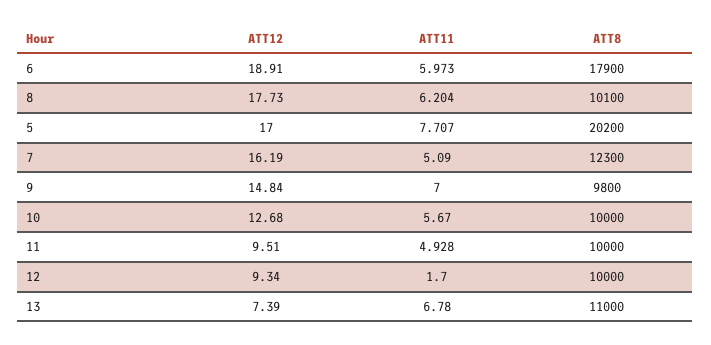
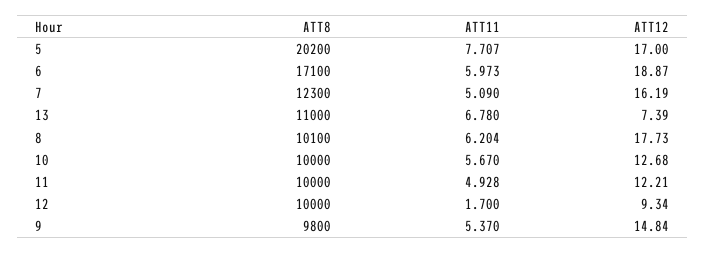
  {
    "ATT12": {
-     "6": 18.91,
+     "6": 18.87,
      "8": 17.73,
      "5": 17,
      "7": 16.19,
      "9": 14.84,
      "10": 12.68,
-     "11": 9.51,
+     "11": 12.21,
      "12": 9.34,
      "13": 7.39
    },
    "ATT11": {
      "6": 5.973,
      "8": 6.204,
      "5": 7.707,
      "7": 5.09,
-     "9": 7,
+     "9": 5.37,
      "10": 5.67,
      "11": 4.928,
      "12": 1.7,
      "13": 6.78
    },
    "ATT8": {
-     "6": 17900,
+     "6": 17100,
      "8": 10100,
      "5": 20200,
      "7": 12300,
      "9": 9800,
      "10": 10000,
      "11": 10000,
      "12": 10000,
      "13": 11000
    }
  }

